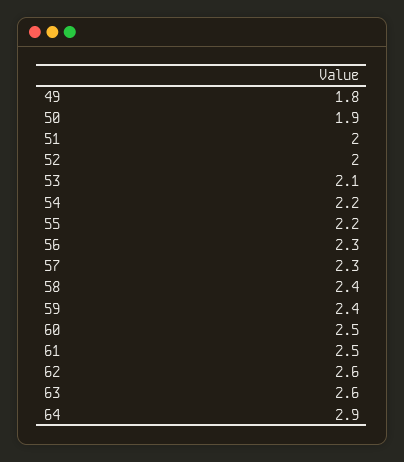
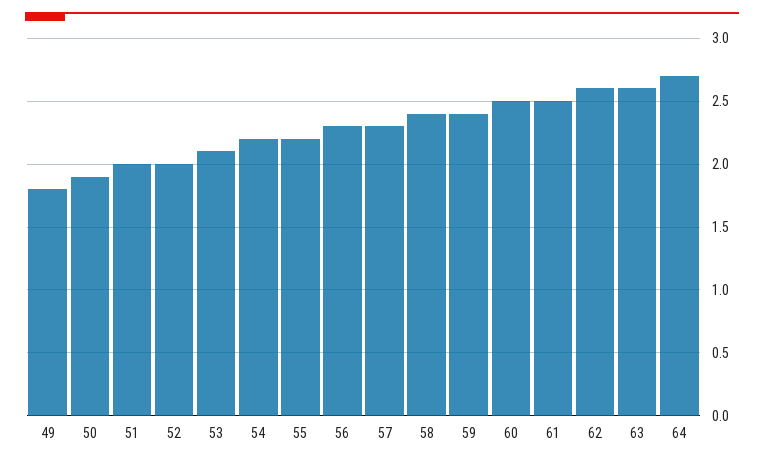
  {
    "49": 1.8,
    "50": 1.9,
    "51": 2,
    "52": 2,
    "53": 2.1,
    "54": 2.2,
    "55": 2.2,
    "56": 2.3,
    "57": 2.3,
    "58": 2.4,
    "59": 2.4,
    "60": 2.5,
    "61": 2.5,
    "62": 2.6,
    "63": 2.6,
-   "64": 2.9
+   "64": 2.7
  }

